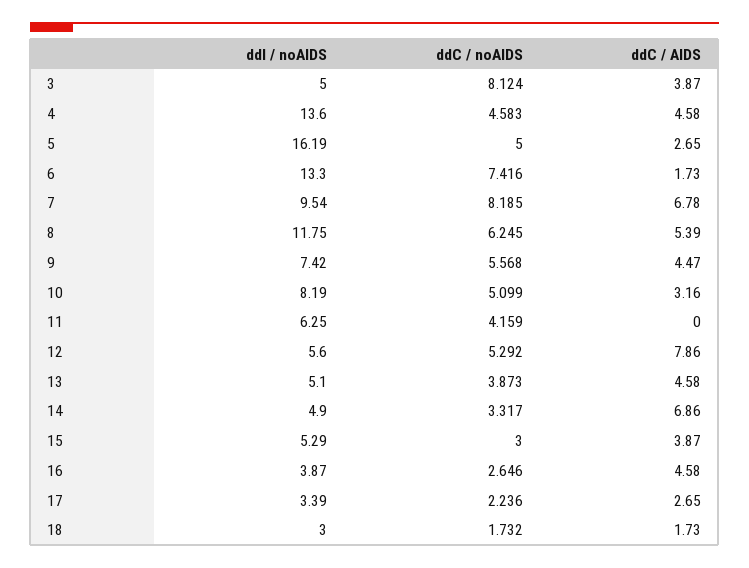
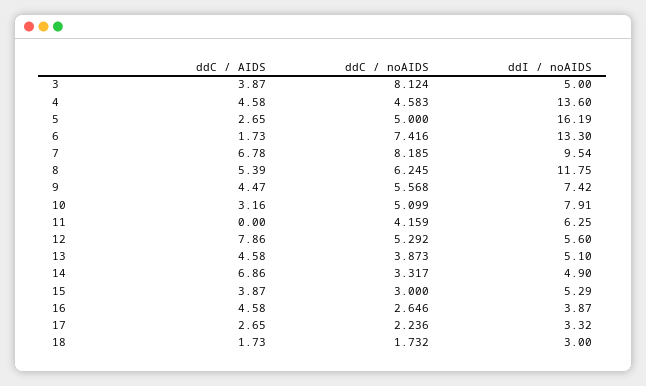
  {
    "ddI / noAIDS": {
      "3": 5,
      "4": 13.6,
      "5": 16.19,
      "6": 13.3,
      "7": 9.54,
      "8": 11.75,
      "9": 7.42,
-     "10": 8.19,
+     "10": 7.91,
      "11": 6.25,
      "12": 5.6,
      "13": 5.1,
      "14": 4.9,
      "15": 5.29,
      "16": 3.87,
-     "17": 3.39,
+     "17": 3.32,
      "18": 3
    },
    "ddC / noAIDS": {
      "3": 8.124,
      "4": 4.583,
      "5": 5,
      "6": 7.416,
      "7": 8.185,
      "8": 6.245,
      "9": 5.568,
      "10": 5.099,
      "11": 4.159,
      "12": 5.292,
      "13": 3.873,
      "14": 3.317,
      "15": 3,
      "16": 2.646,
      "17": 2.236,
      "18": 1.732
    },
    "ddC / AIDS": {
      "3": 3.87,
      "4": 4.58,
      "5": 2.65,
      "6": 1.73,
      "7": 6.78,
      "8": 5.39,
      "9": 4.47,
      "10": 3.16,
      "11": 0,
      "12": 7.86,
      "13": 4.58,
      "14": 6.86,
      "15": 3.87,
      "16": 4.58,
      "17": 2.65,
      "18": 1.73
    }
  }

